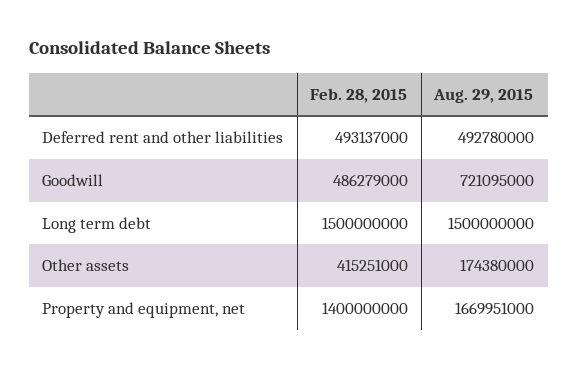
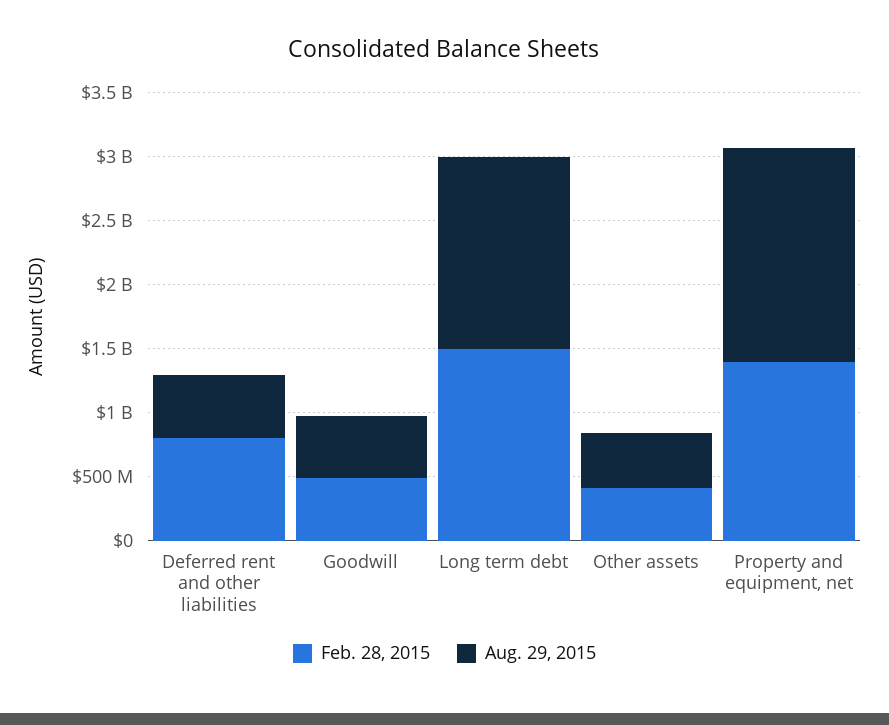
  {
    "Feb. 28, 2015": {
-     "Deferred rent and other liabilities": 493137000,
+     "Deferred rent and other liabilities": 800000000,
      "Goodwill": 486279000,
      "Long term debt": 1500000000,
      "Other assets": 415251000,
      "Property and equipment, net": 1400000000
    },
    "Aug. 29, 2015": {
      "Deferred rent and other liabilities": 492780000,
-     "Goodwill": 721095000,
+     "Goodwill": 500000000,
      "Long term debt": 1500000000,
-     "Other assets": 174380000,
+     "Other assets": 400000000,
      "Property and equipment, net": 1669951000
    }
  }

